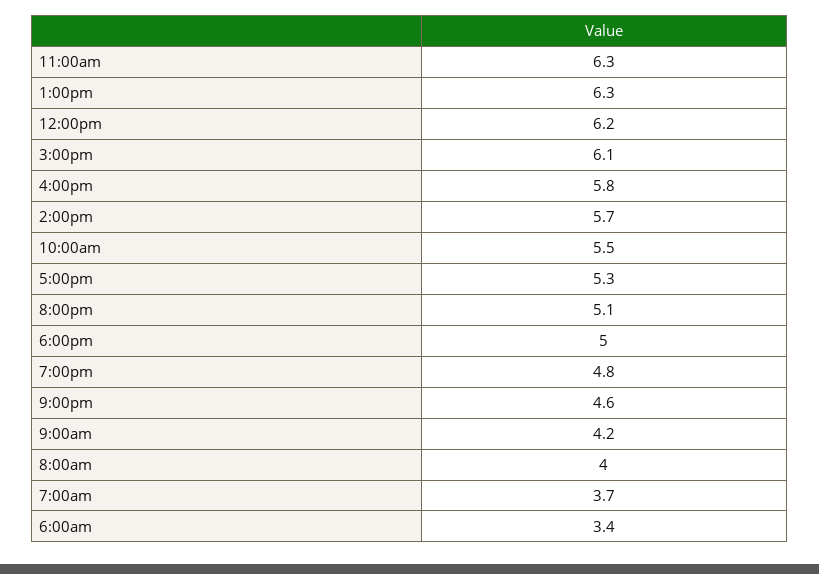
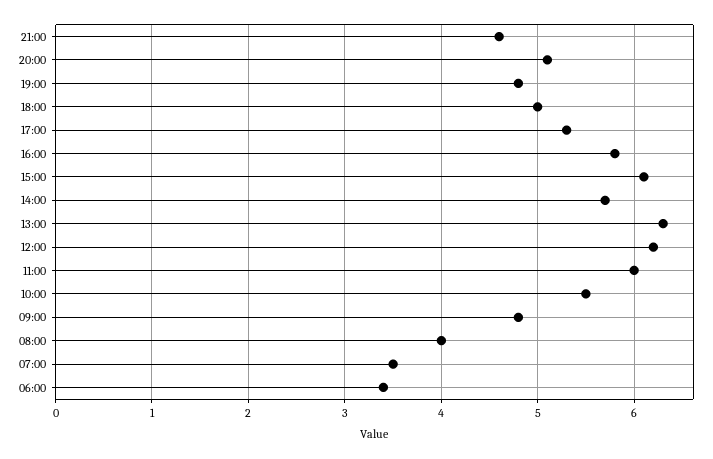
  {
-   "11:00am": 6.3,
+   "11:00am": 6,
    "1:00pm": 6.3,
    "12:00pm": 6.2,
    "3:00pm": 6.1,
    "4:00pm": 5.8,
    "2:00pm": 5.7,
    "10:00am": 5.5,
    "5:00pm": 5.3,
    "8:00pm": 5.1,
    "6:00pm": 5,
    "7:00pm": 4.8,
    "9:00pm": 4.6,
-   "9:00am": 4.2,
+   "9:00am": 4.8,
    "8:00am": 4,
-   "7:00am": 3.7,
+   "7:00am": 3.5,
    "6:00am": 3.4
  }

